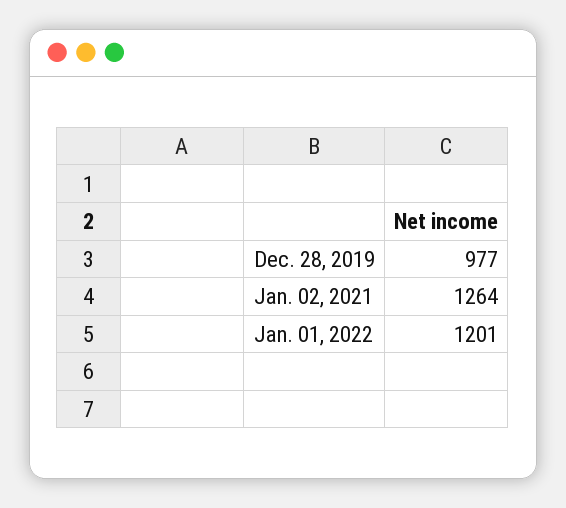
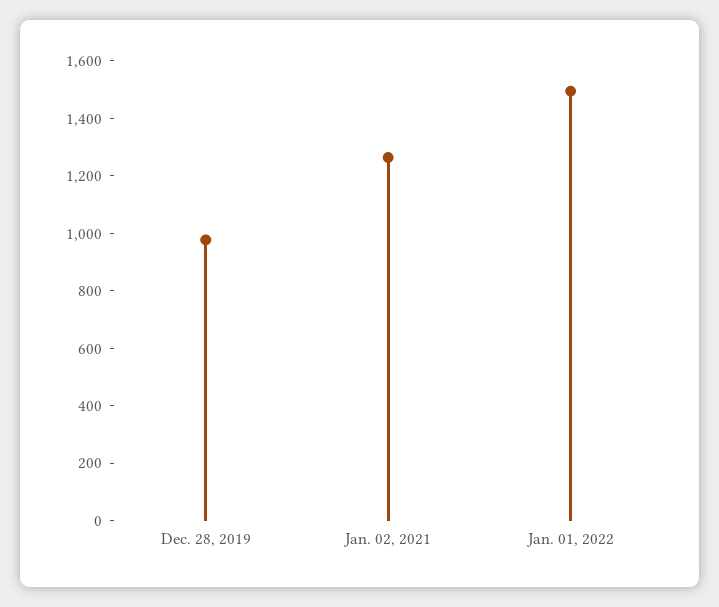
  {
    "Dec. 28, 2019": 977,
    "Jan. 02, 2021": 1264,
-   "Jan. 01, 2022": 1201
+   "Jan. 01, 2022": 1500
  }

